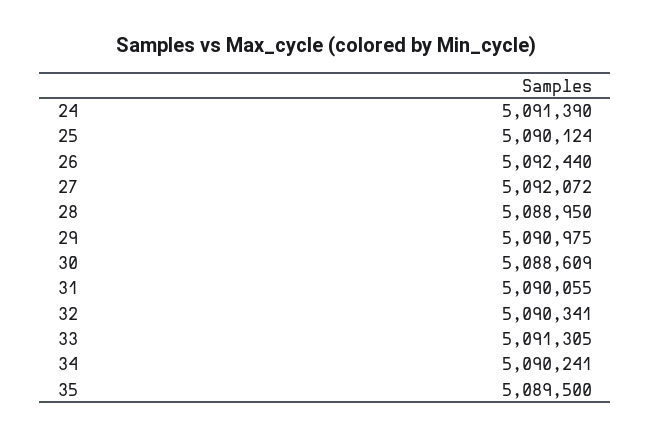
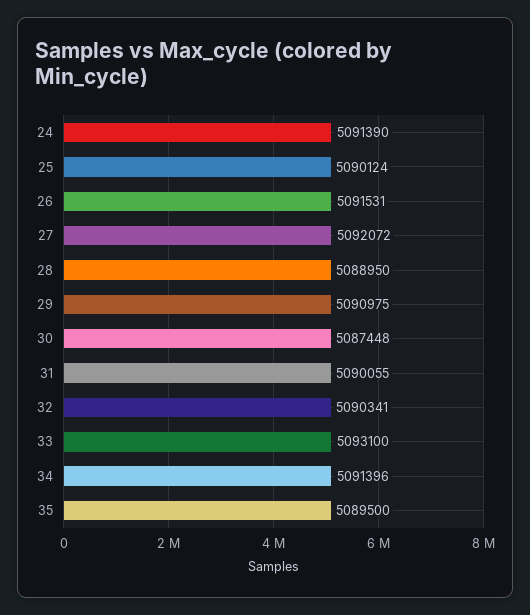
  {
    "24": 5091390,
    "25": 5090124,
-   "26": 5092440,
+   "26": 5091531,
    "27": 5092072,
    "28": 5088950,
    "29": 5090975,
-   "30": 5088609,
+   "30": 5087448,
    "31": 5090055,
    "32": 5090341,
-   "33": 5091305,
+   "33": 5093100,
-   "34": 5090241,
+   "34": 5091396,
    "35": 5089500
  }

